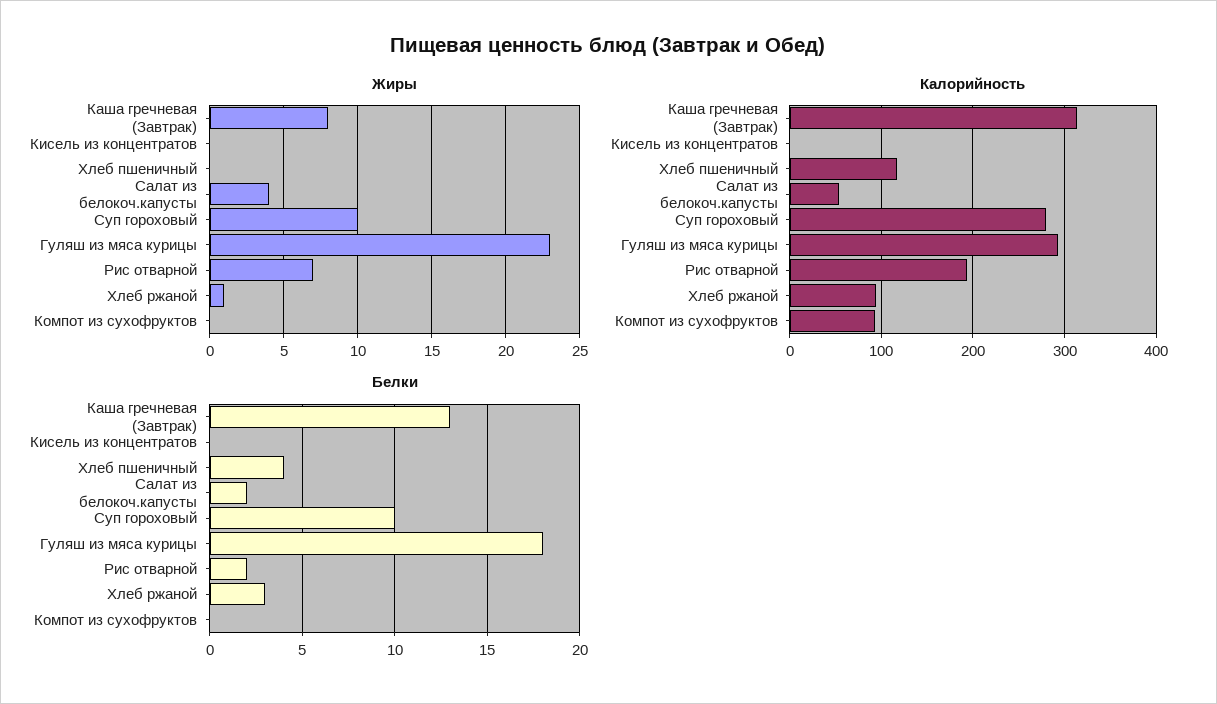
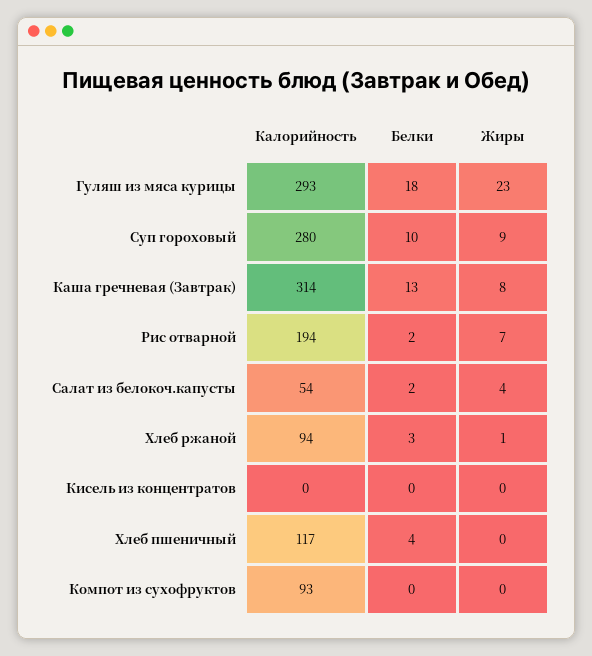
  {
    "Жиры": {
      "Каша гречневая (Завтрак)": 8,
      "Кисель из концентратов": 0,
      "Хлеб пшеничный": 0,
      "Салат из белокоч.капусты": 4,
-     "Суп гороховый": 10,
+     "Суп гороховый": 9,
      "Гуляш из мяса курицы": 23,
      "Рис отварной": 7,
      "Хлеб ржаной": 1,
      "Компот из сухофруктов": 0
    },
    "Калорийность": {
      "Каша гречневая (Завтрак)": 314,
      "Кисель из концентратов": 0,
      "Хлеб пшеничный": 117,
      "Салат из белокоч.капусты": 54,
      "Суп гороховый": 280,
      "Гуляш из мяса курицы": 293,
      "Рис отварной": 194,
      "Хлеб ржаной": 94,
      "Компот из сухофруктов": 93
    },
    "Белки": {
      "Каша гречневая (Завтрак)": 13,
      "Кисель из концентратов": 0,
      "Хлеб пшеничный": 4,
      "Салат из белокоч.капусты": 2,
      "Суп гороховый": 10,
      "Гуляш из мяса курицы": 18,
      "Рис отварной": 2,
      "Хлеб ржаной": 3,
      "Компот из сухофруктов": 0
    }
  }

